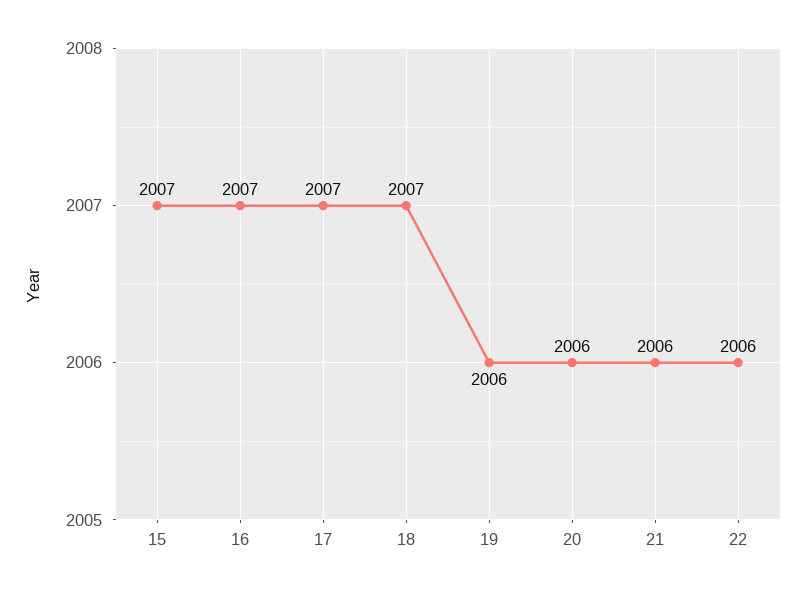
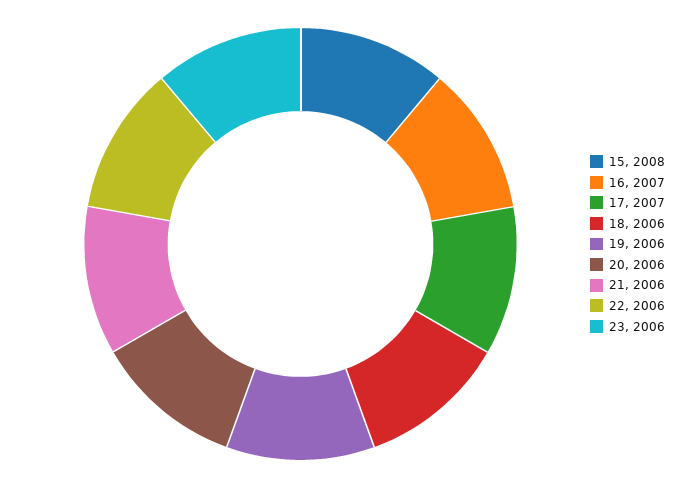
  {
-   "15": 2007,
+   "15": 2008,
    "16": 2007,
    "17": 2007,
-   "18": 2007,
+   "18": 2006,
    "19": 2006,
    "20": 2006,
    "21": 2006,
-   "22": 2006
+   "22": 2006,
+   "23": 2006
  }

